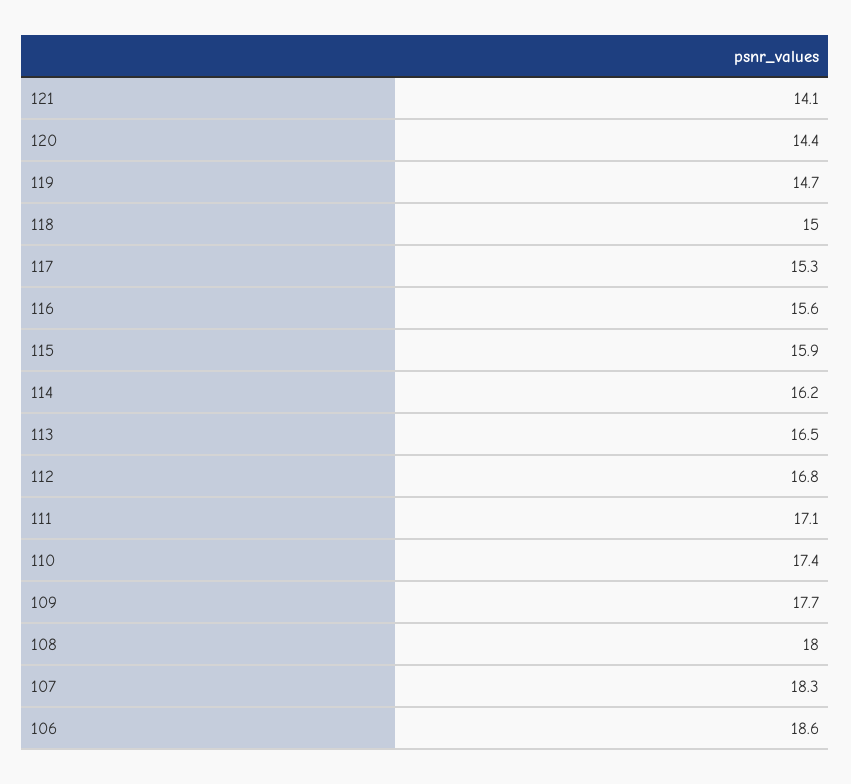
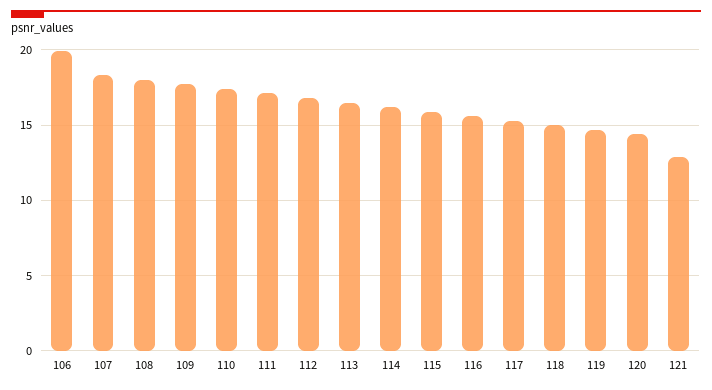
  {
-   "121": 14.1,
+   "121": 13,
    "120": 14.4,
    "119": 14.7,
    "118": 15,
    "117": 15.3,
    "116": 15.6,
    "115": 15.9,
    "114": 16.2,
    "113": 16.5,
    "112": 16.8,
    "111": 17.1,
    "110": 17.4,
    "109": 17.7,
    "108": 18,
    "107": 18.3,
-   "106": 18.6
+   "106": 20
  }

